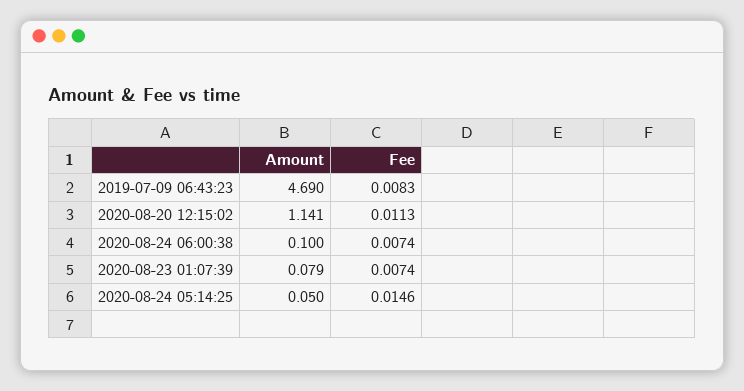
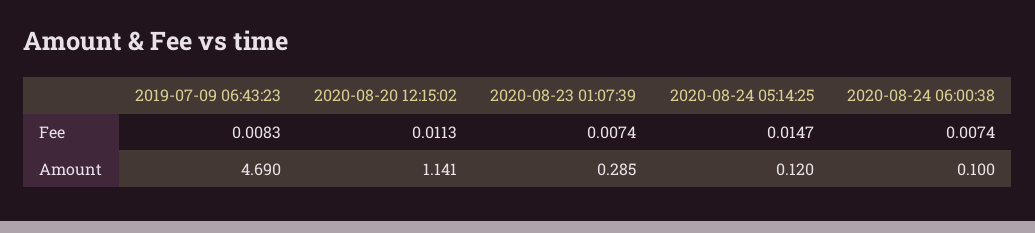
  {
    "Amount": {
      "2019-07-09 06:43:23": 4.69,
      "2020-08-20 12:15:02": 1.141,
      "2020-08-24 06:00:38": 0.1,
-     "2020-08-23 01:07:39": 0.079,
+     "2020-08-23 01:07:39": 0.285,
-     "2020-08-24 05:14:25": 0.05
+     "2020-08-24 05:14:25": 0.12
    },
    "Fee": {
      "2019-07-09 06:43:23": 0.0083,
      "2020-08-20 12:15:02": 0.0113,
      "2020-08-24 06:00:38": 0.0074,
      "2020-08-23 01:07:39": 0.0074,
-     "2020-08-24 05:14:25": 0.0146
+     "2020-08-24 05:14:25": 0.0147
    }
  }

